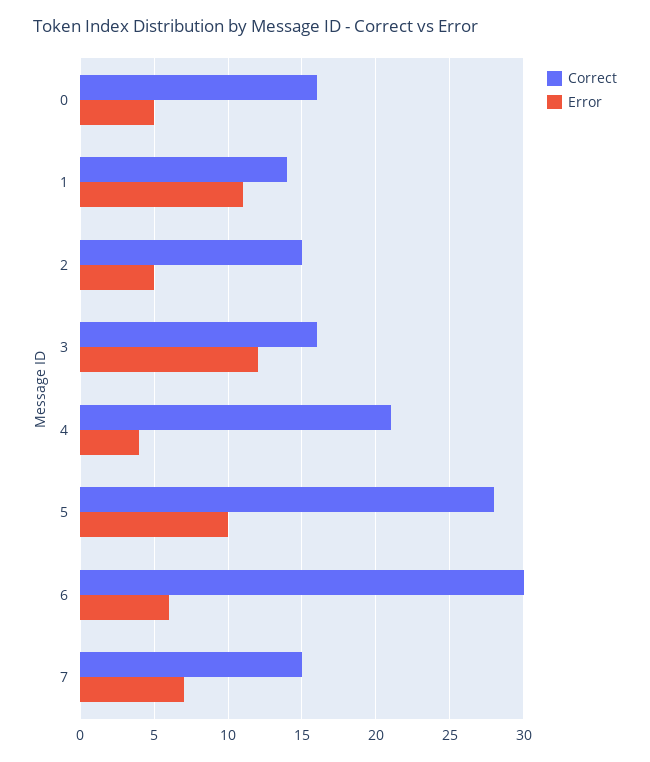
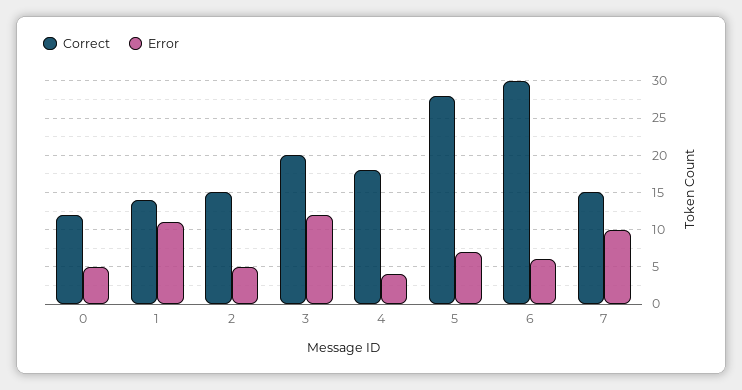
  {
    "Correct": {
-     "0": 16,
+     "0": 12,
      "1": 14,
      "2": 15,
-     "3": 16,
+     "3": 20,
-     "4": 21,
+     "4": 18,
      "5": 28,
      "6": 30,
      "7": 15
    },
    "Error": {
      "0": 5,
      "1": 11,
      "2": 5,
      "3": 12,
      "4": 4,
-     "5": 10,
+     "5": 7,
      "6": 6,
-     "7": 7
+     "7": 10
    }
  }

